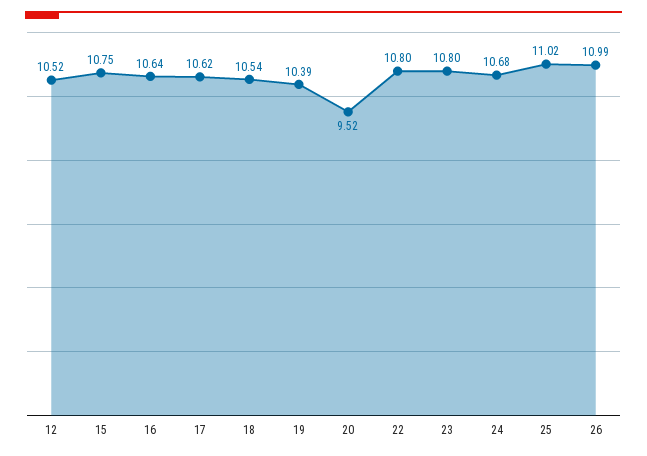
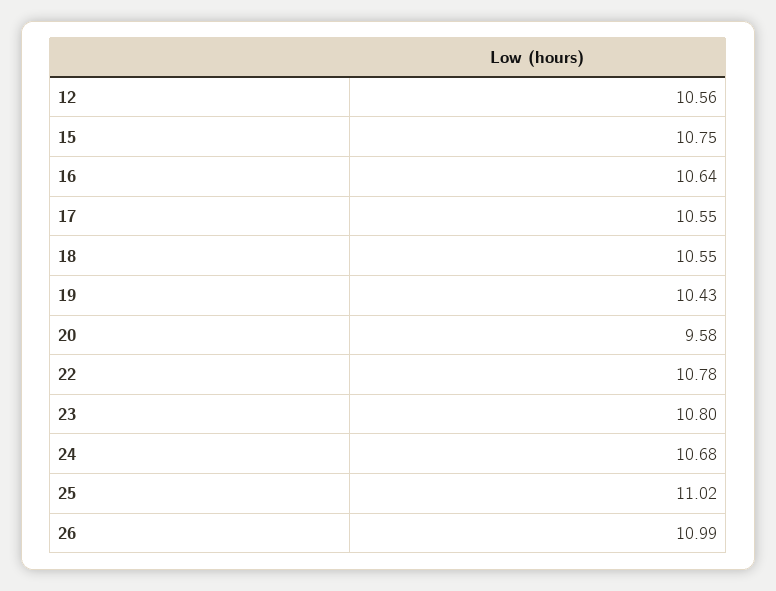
  {
-   "12": 10.52,
+   "12": 10.56,
    "15": 10.75,
    "16": 10.64,
-   "17": 10.62,
+   "17": 10.55,
-   "18": 10.54,
+   "18": 10.55,
-   "19": 10.39,
+   "19": 10.43,
-   "20": 9.52,
+   "20": 9.58,
-   "22": 10.8,
+   "22": 10.78,
    "23": 10.8,
    "24": 10.68,
    "25": 11.02,
    "26": 10.99
  }

